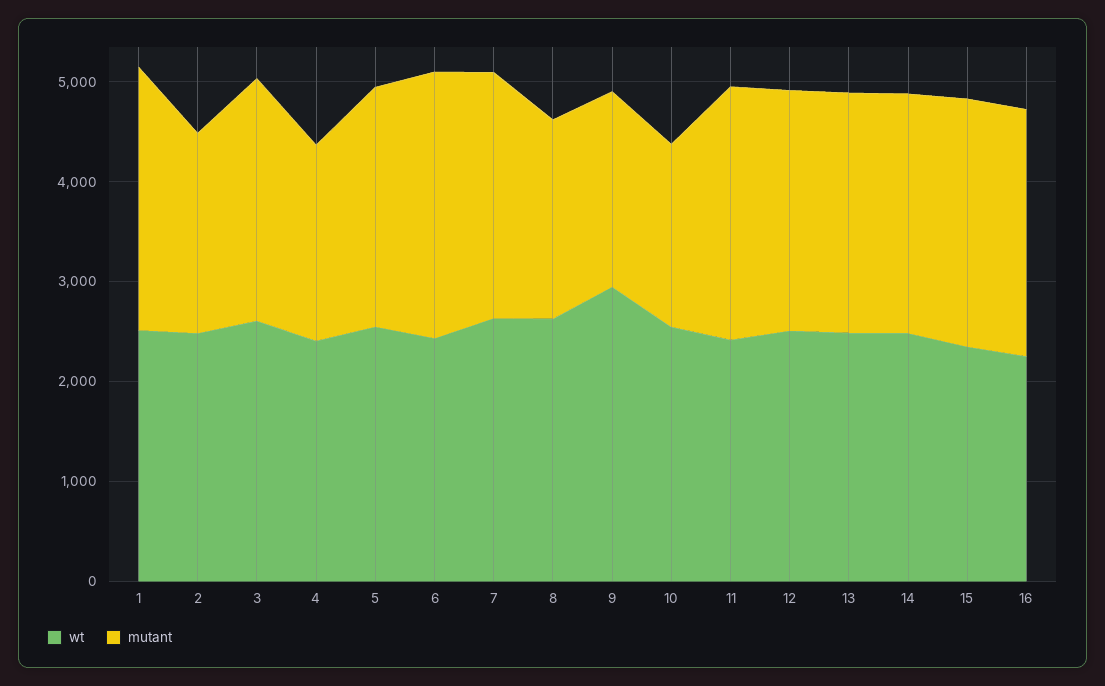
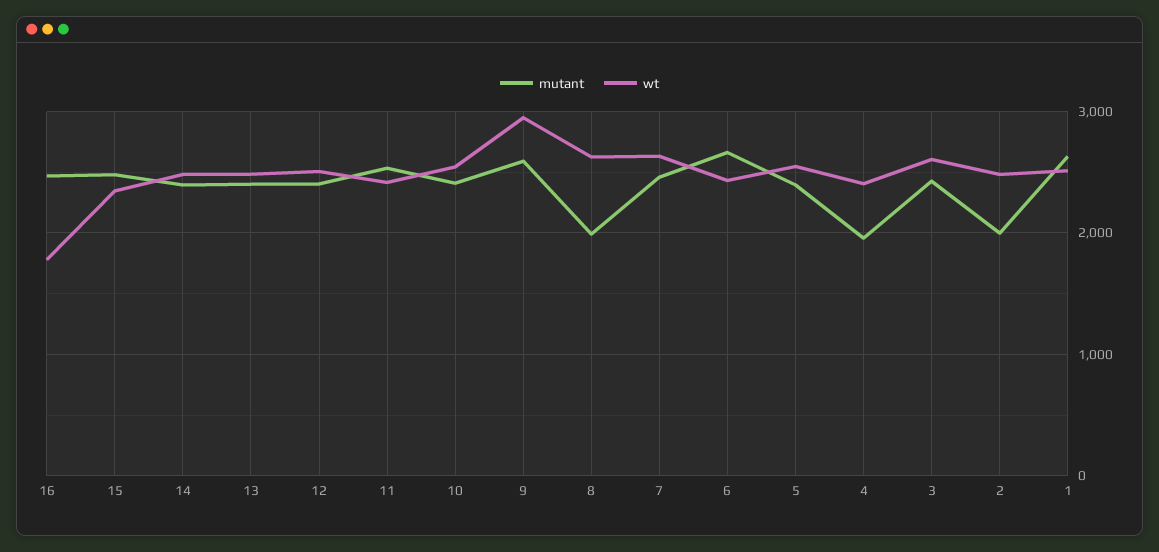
  {
    "wt": {
      "1": 2500,
      "2": 2500,
      "3": 2600,
      "4": 2400,
      "5": 2500,
      "6": 2400,
      "7": 2600,
      "8": 2600,
      "9": 2900,
      "10": 2500,
      "11": 2400,
      "12": 2500,
      "13": 2500,
      "14": 2500,
      "15": 2300,
-     "16": 2200
+     "16": 1800
    },
    "mutant": {
      "1": 2600,
      "2": 2000,
      "3": 2400,
      "4": 2000,
      "5": 2400,
      "6": 2700,
      "7": 2500,
      "8": 2000,
-     "9": 2000,
+     "9": 2600,
-     "10": 1800,
+     "10": 2400,
      "11": 2500,
      "12": 2400,
      "13": 2400,
      "14": 2400,
      "15": 2500,
      "16": 2500
    }
  }

